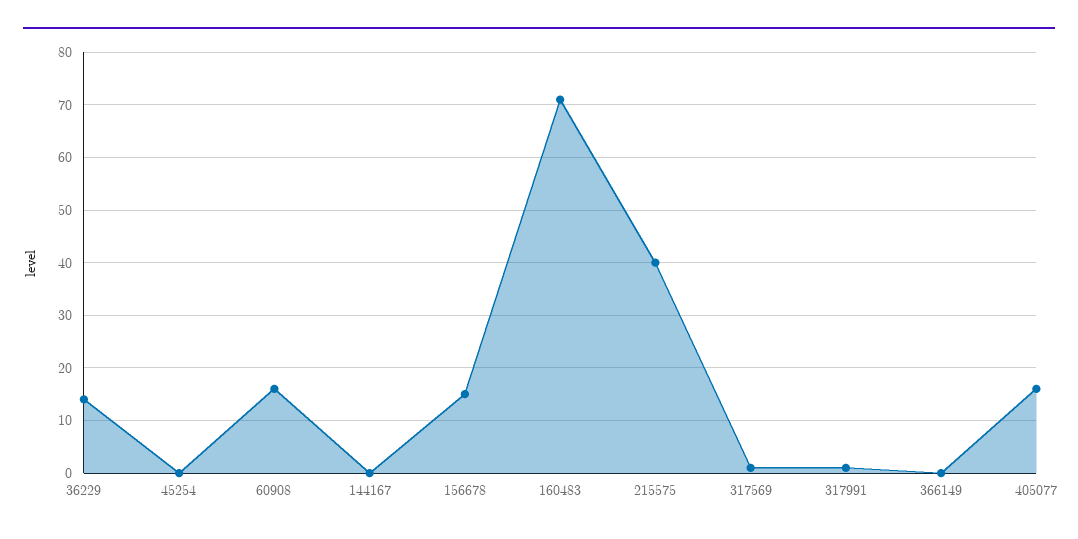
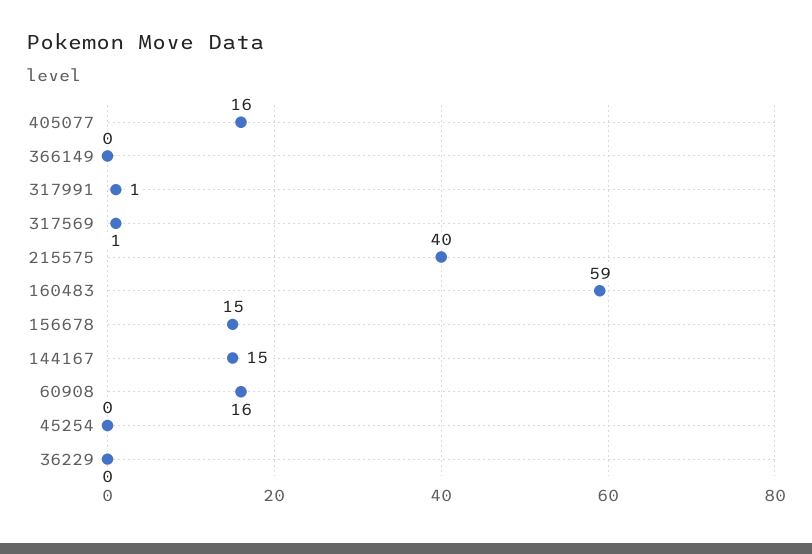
  {
-   "36229": 15,
+   "36229": 0,
    "45254": 0,
    "60908": 16,
-   "144167": 0,
+   "144167": 15,
    "156678": 15,
-   "160483": 70,
+   "160483": 59,
    "215575": 40,
    "317569": 1,
    "317991": 1,
    "366149": 0,
    "405077": 16
  }

